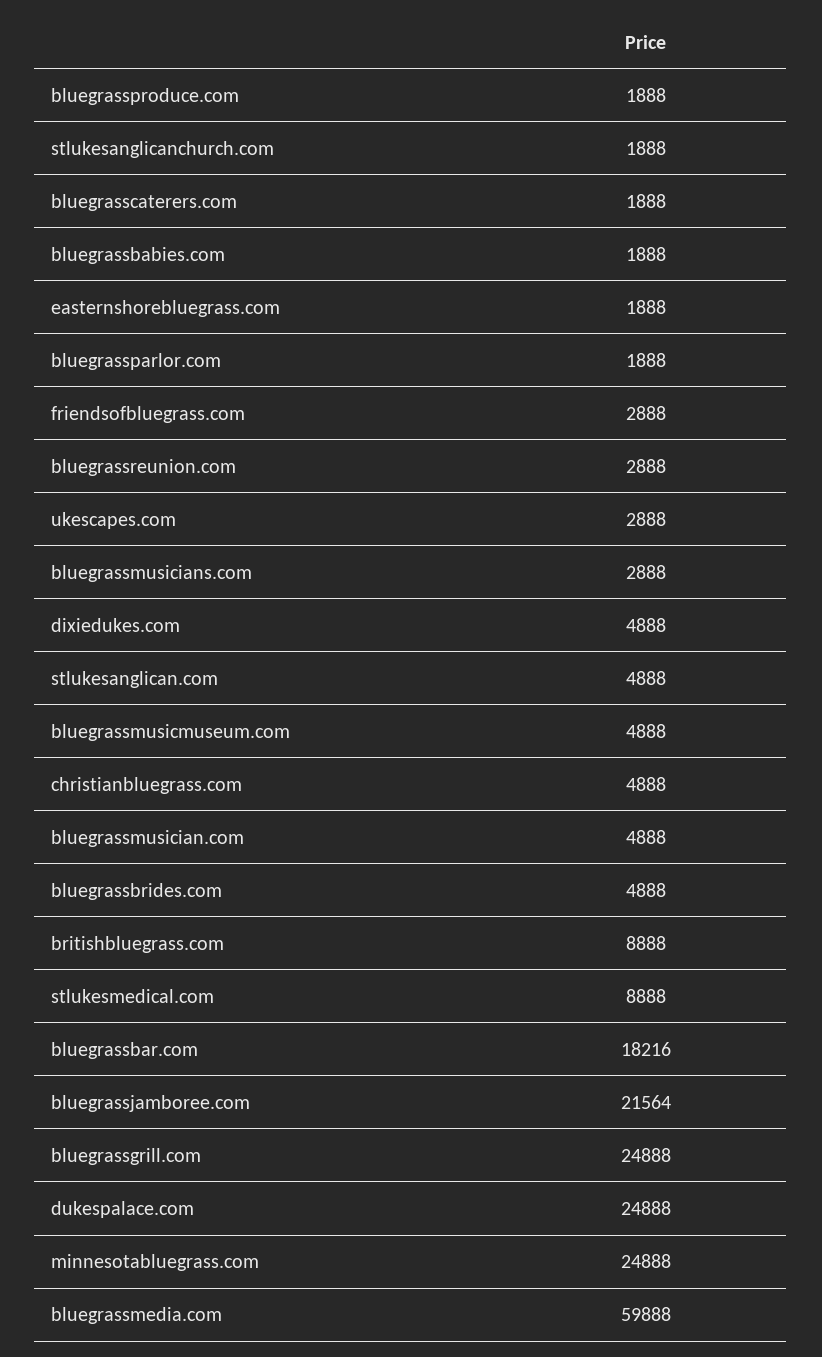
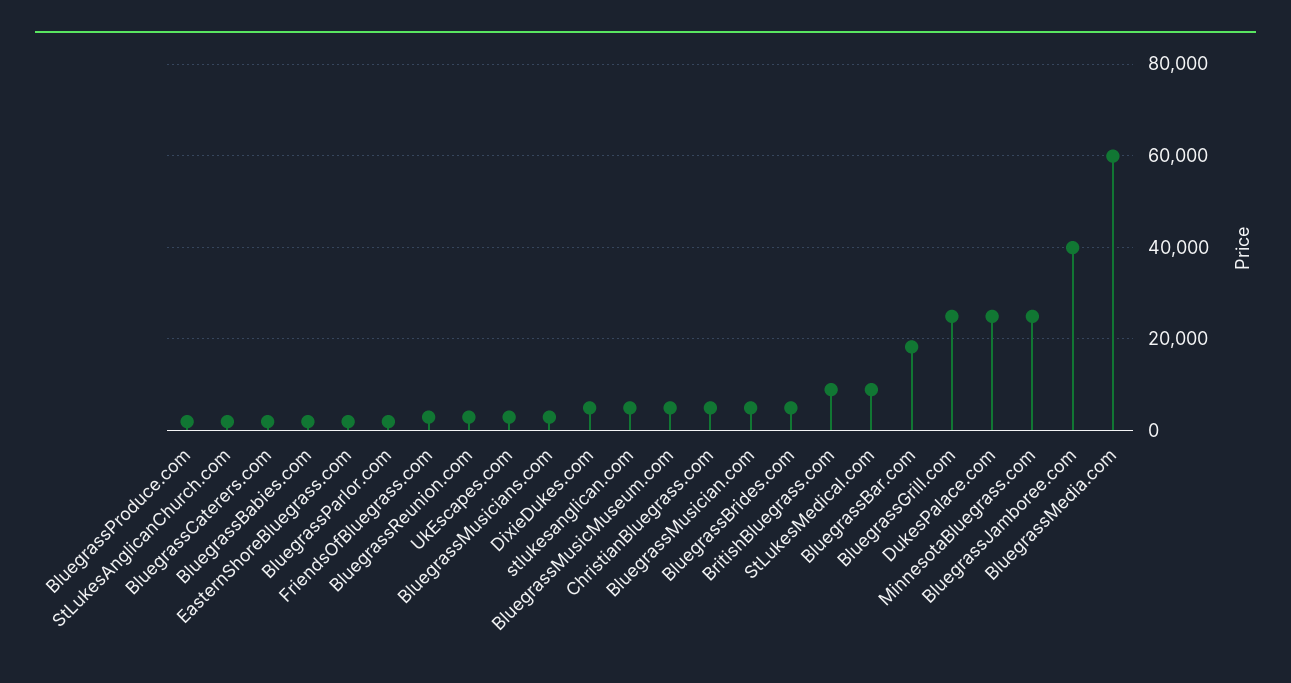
  {
    "bluegrassproduce.com": 1888,
    "stlukesanglicanchurch.com": 1888,
    "bluegrasscaterers.com": 1888,
    "bluegrassbabies.com": 1888,
    "easternshorebluegrass.com": 1888,
    "bluegrassparlor.com": 1888,
    "friendsofbluegrass.com": 2888,
    "bluegrassreunion.com": 2888,
    "ukescapes.com": 2888,
    "bluegrassmusicians.com": 2888,
    "dixiedukes.com": 4888,
    "stlukesanglican.com": 4888,
    "bluegrassmusicmuseum.com": 4888,
    "christianbluegrass.com": 4888,
    "bluegrassmusician.com": 4888,
    "bluegrassbrides.com": 4888,
    "britishbluegrass.com": 8888,
    "stlukesmedical.com": 8888,
    "bluegrassbar.com": 18216,
-   "bluegrassjamboree.com": 21564,
+   "bluegrassjamboree.com": 40000,
    "bluegrassgrill.com": 24888,
    "dukespalace.com": 24888,
    "minnesotabluegrass.com": 24888,
    "bluegrassmedia.com": 59888
  }

